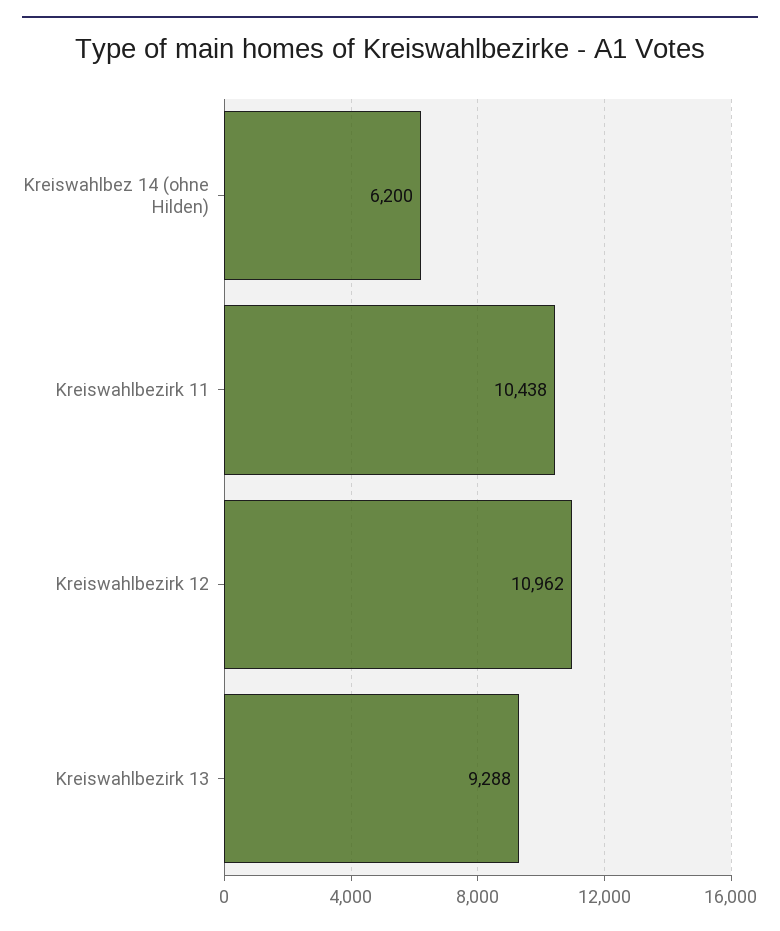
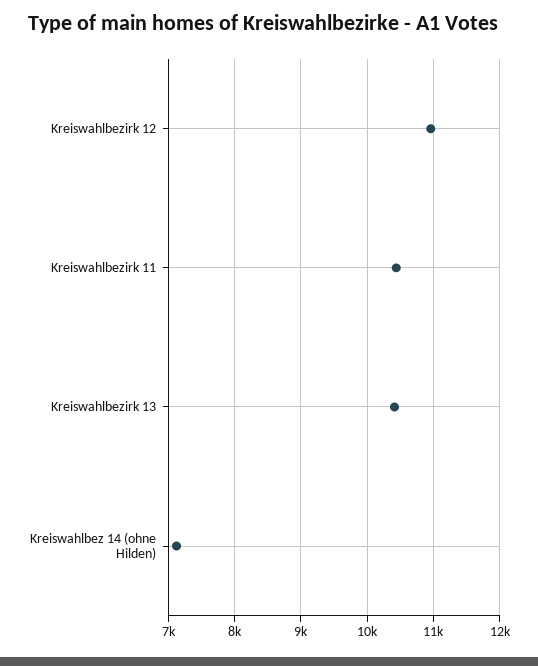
  {
-   "Kreiswahlbez 14 (ohne Hilden)": 6200,
+   "Kreiswahlbez 14 (ohne Hilden)": 7100,
    "Kreiswahlbezirk 11": 10438,
    "Kreiswahlbezirk 12": 10962,
-   "Kreiswahlbezirk 13": 9288
+   "Kreiswahlbezirk 13": 10400
  }

